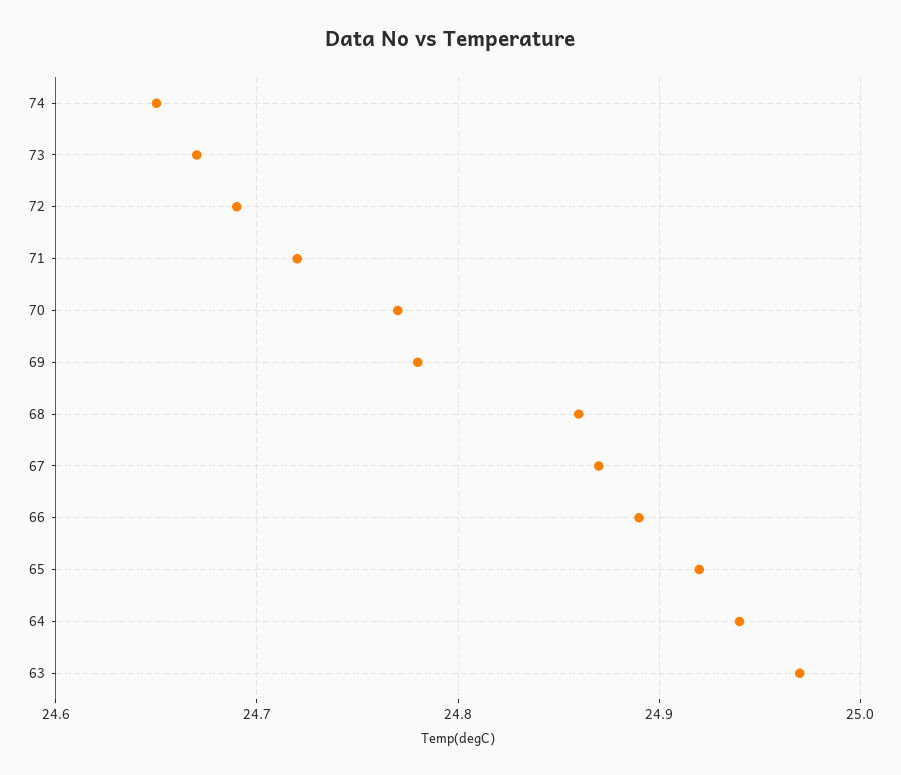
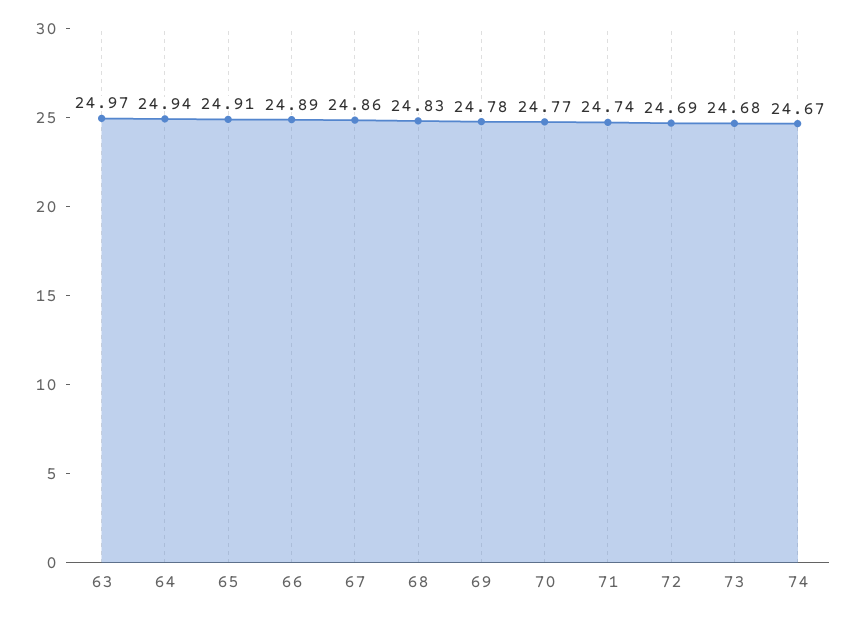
  {
-   "74": 24.65,
+   "74": 24.67,
-   "73": 24.67,
+   "73": 24.68,
    "72": 24.69,
-   "71": 24.72,
+   "71": 24.74,
    "70": 24.77,
    "69": 24.78,
-   "68": 24.86,
+   "68": 24.83,
-   "67": 24.87,
+   "67": 24.86,
    "66": 24.89,
-   "65": 24.92,
+   "65": 24.91,
    "64": 24.94,
    "63": 24.97
  }

